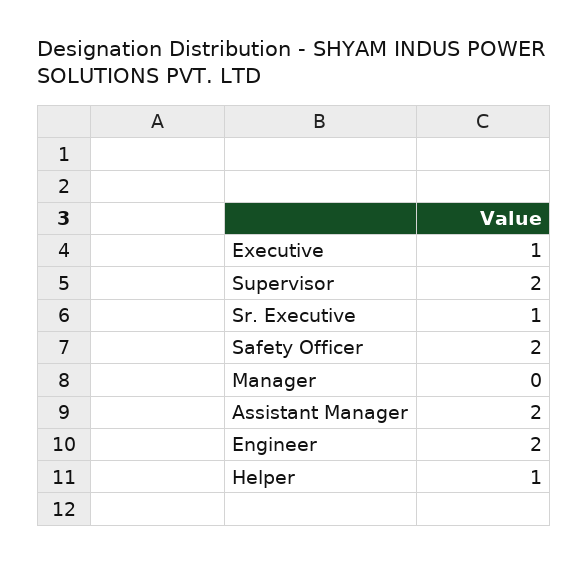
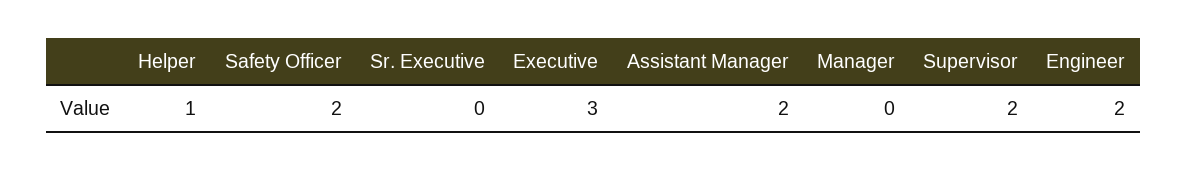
  {
-   "Executive": 1,
+   "Executive": 3,
    "Supervisor": 2,
-   "Sr. Executive": 1,
+   "Sr. Executive": 0,
    "Safety Officer": 2,
    "Manager": 0,
    "Assistant Manager": 2,
    "Engineer": 2,
    "Helper": 1
  }

